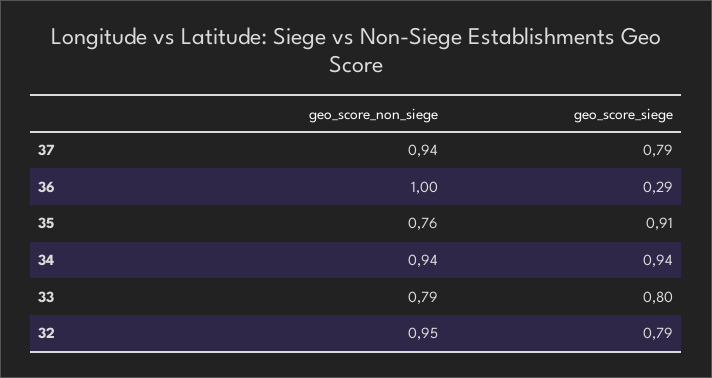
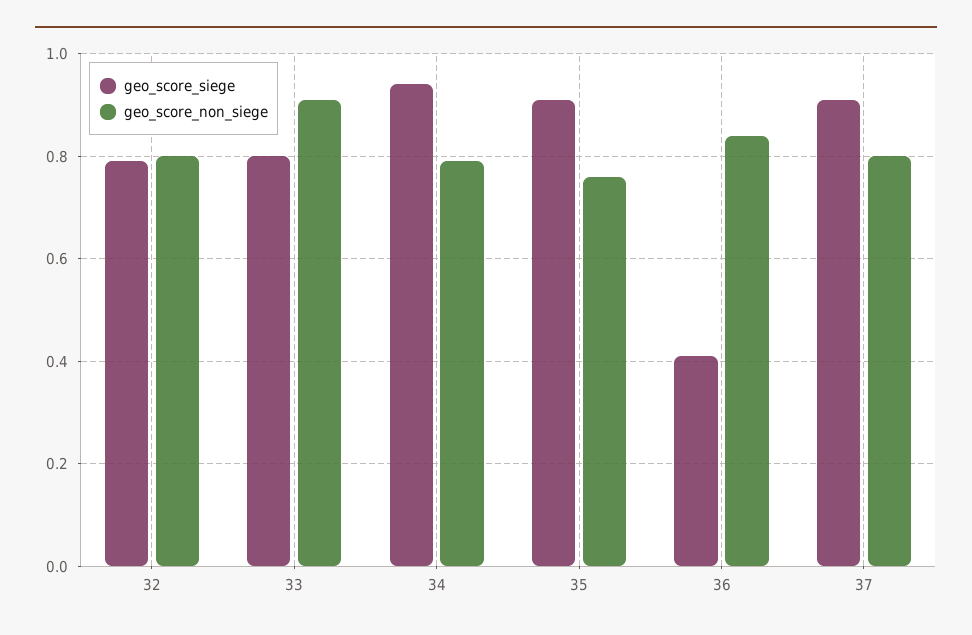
  {
    "geo_score_non_siege": {
-     "37": 0.94,
+     "37": 0.8,
-     "36": 1,
+     "36": 0.85,
      "35": 0.76,
-     "34": 0.94,
+     "34": 0.8,
-     "33": 0.79,
+     "33": 0.9,
-     "32": 0.95
+     "32": 0.8
    },
    "geo_score_siege": {
-     "37": 0.79,
+     "37": 0.9,
-     "36": 0.29,
+     "36": 0.4,
      "35": 0.91,
      "34": 0.94,
      "33": 0.8,
      "32": 0.79
    }
  }

